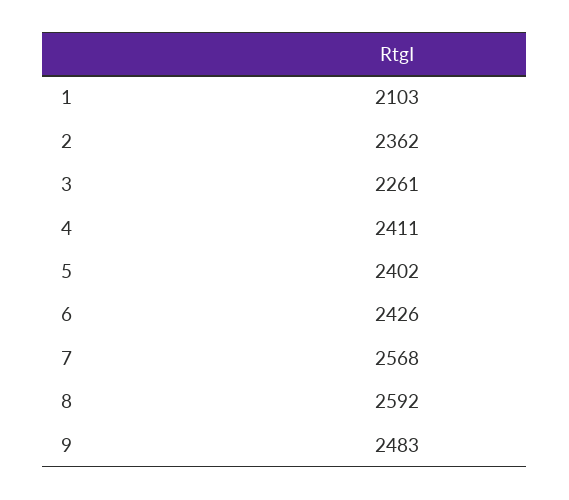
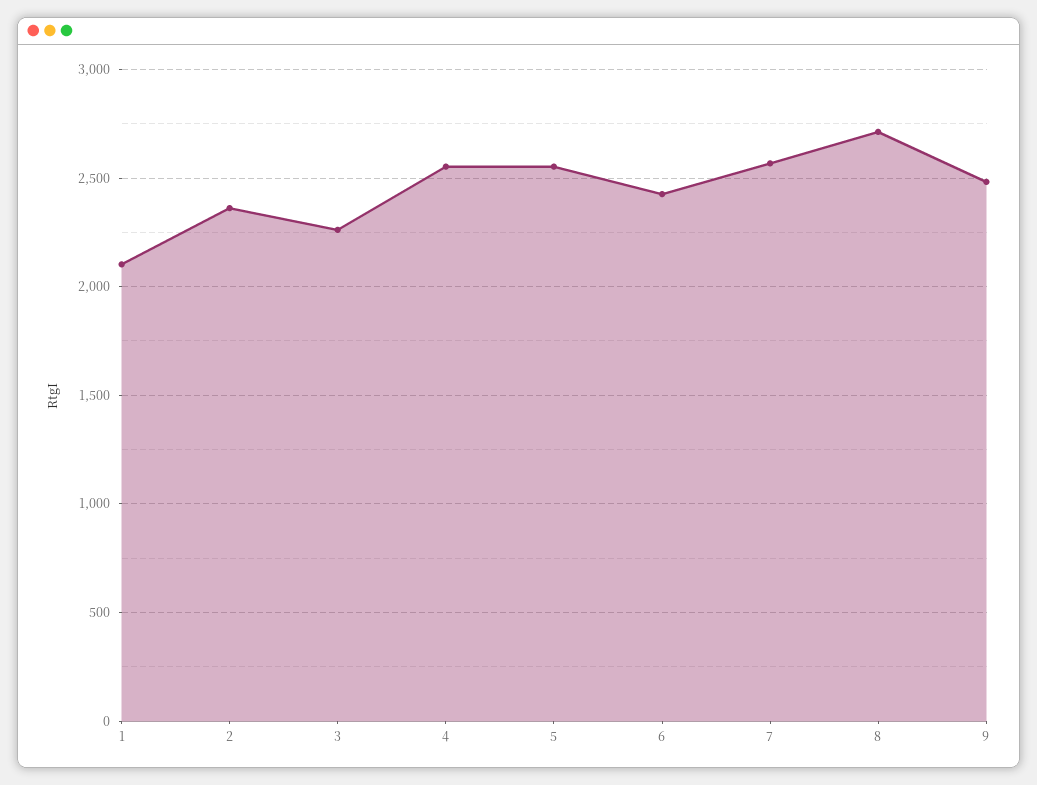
  {
    "1": 2103,
    "2": 2362,
    "3": 2261,
-   "4": 2411,
+   "4": 2550,
-   "5": 2402,
+   "5": 2550,
    "6": 2426,
    "7": 2568,
-   "8": 2592,
+   "8": 2700,
    "9": 2483
  }

